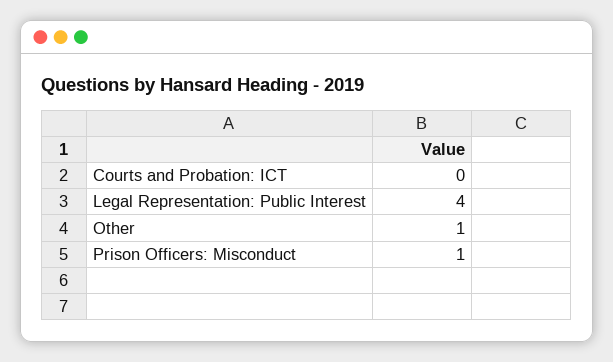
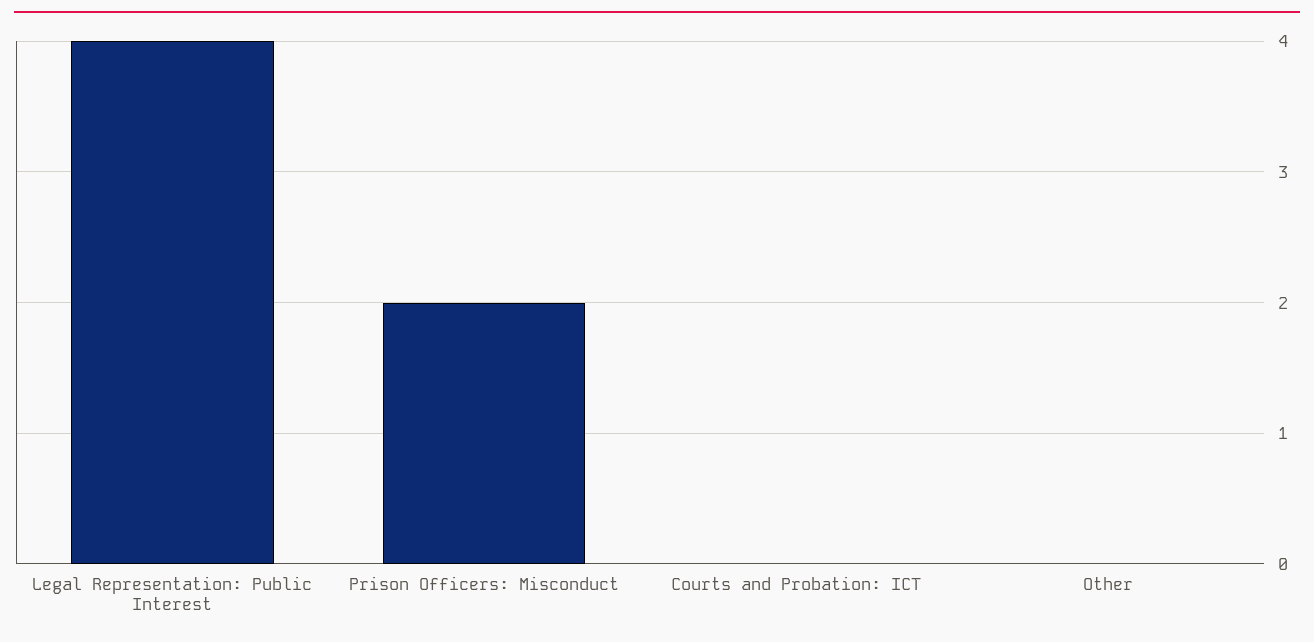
  {
    "Courts and Probation: ICT": 0,
    "Legal Representation: Public Interest": 4,
-   "Other": 1,
+   "Other": 0,
-   "Prison Officers: Misconduct": 1
+   "Prison Officers: Misconduct": 2
  }

